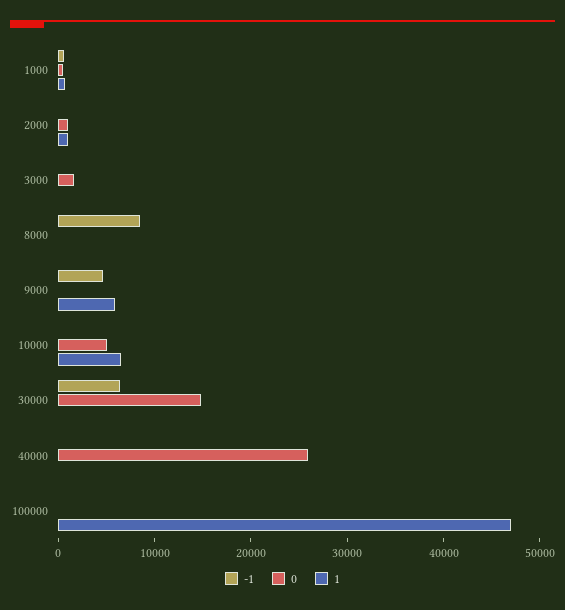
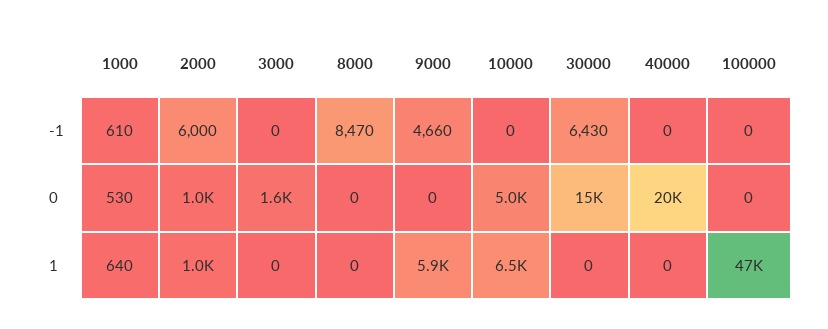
  {
    "-1": {
      "1000": 610,
-     "2000": 0,
+     "2000": 6000,
      "3000": 0,
      "8000": 8470,
      "9000": 4660,
      "10000": 0,
      "30000": 6430,
      "40000": 0,
      "100000": 0
    },
    "0": {
      "1000": 530,
      "2000": 1000,
      "3000": 1600,
      "8000": 0,
      "9000": 0,
      "10000": 5000,
      "30000": 15000,
-     "40000": 26000,
+     "40000": 20000,
      "100000": 0
    },
    "1": {
      "1000": 640,
      "2000": 1000,
      "3000": 0,
      "8000": 0,
      "9000": 5900,
      "10000": 6500,
      "30000": 0,
      "40000": 0,
      "100000": 47000
    }
  }

